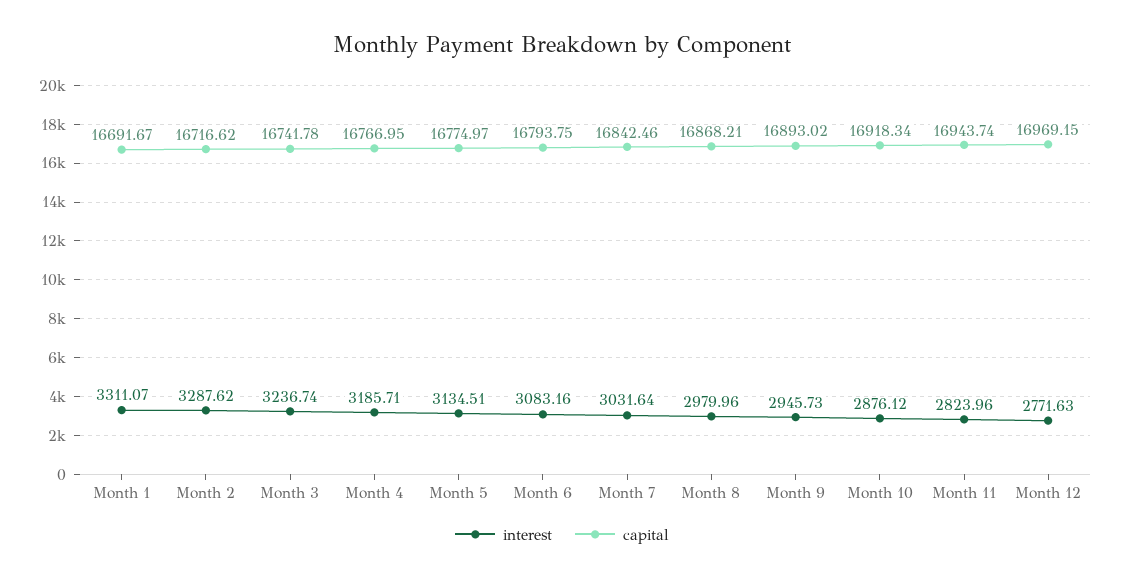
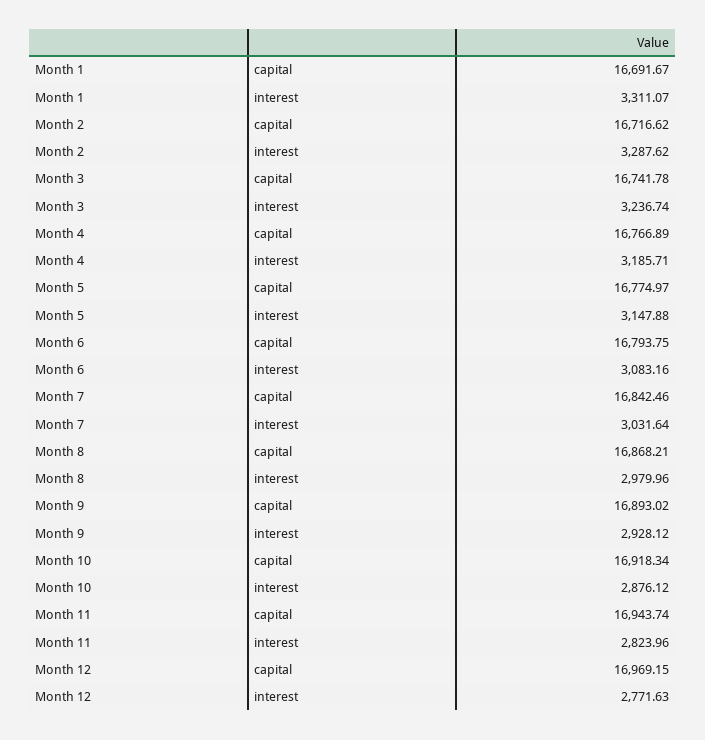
  {
    "interest": {
      "Month 1": 3311.07,
      "Month 2": 3287.62,
      "Month 3": 3236.74,
      "Month 4": 3185.71,
-     "Month 5": 3134.51,
+     "Month 5": 3147.88,
      "Month 6": 3083.16,
      "Month 7": 3031.64,
      "Month 8": 2979.96,
-     "Month 9": 2945.73,
+     "Month 9": 2928.12,
      "Month 10": 2876.12,
      "Month 11": 2823.96,
      "Month 12": 2771.63
    },
    "capital": {
      "Month 1": 16691.67,
      "Month 2": 16716.62,
      "Month 3": 16741.78,
-     "Month 4": 16766.95,
+     "Month 4": 16766.89,
      "Month 5": 16774.97,
      "Month 6": 16793.75,
      "Month 7": 16842.46,
      "Month 8": 16868.21,
      "Month 9": 16893.02,
      "Month 10": 16918.34,
      "Month 11": 16943.74,
      "Month 12": 16969.15
    }
  }

